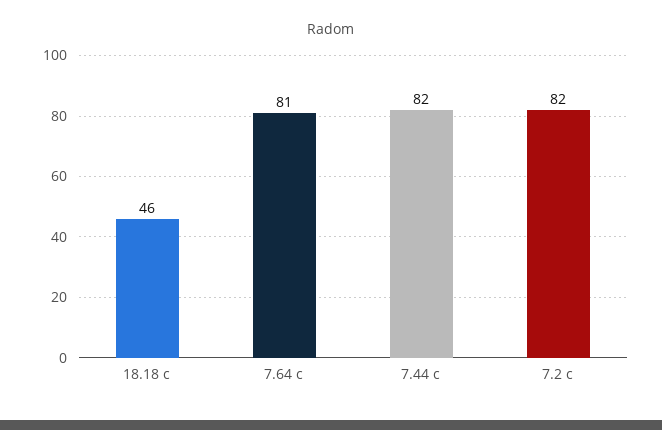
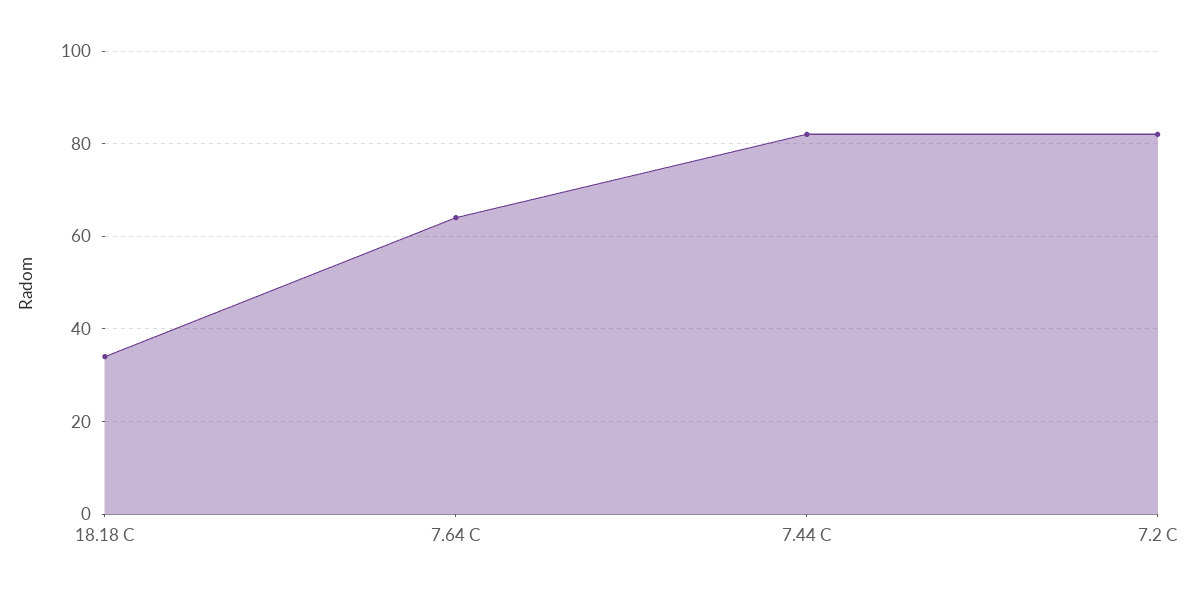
  {
-   "18.18 c": 46,
+   "18.18 c": 35,
-   "7.64 c": 81,
+   "7.64 c": 65,
    "7.44 c": 82,
    "7.2 c": 82
  }

